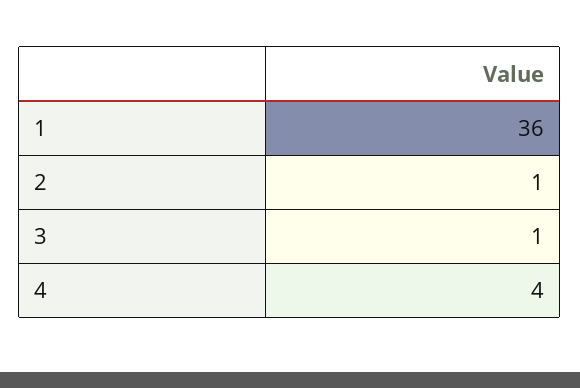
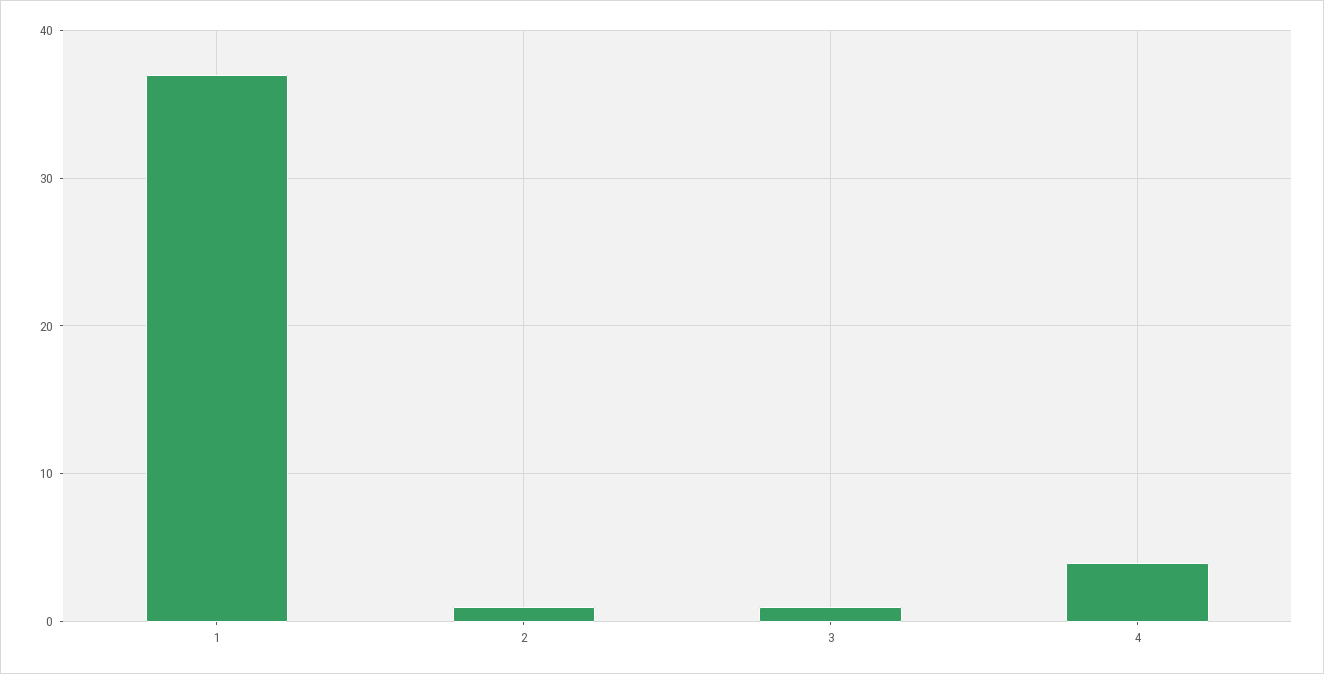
  {
-   "1": 36,
+   "1": 37,
    "2": 1,
    "3": 1,
    "4": 4
  }

